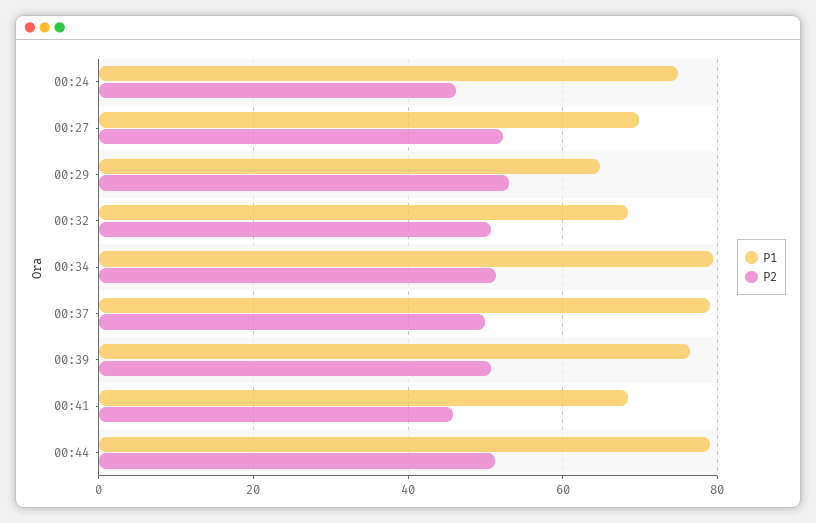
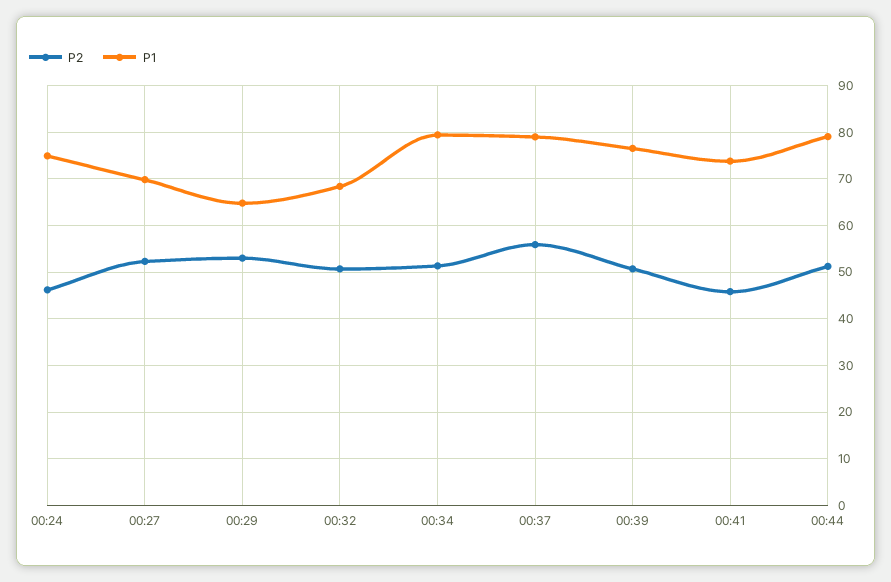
  {
    "P1": {
      "00:24": 74,
      "00:27": 70,
      "00:29": 64,
      "00:32": 68,
      "00:34": 80,
      "00:37": 80,
      "00:39": 76,
-     "00:41": 68,
+     "00:41": 74,
      "00:44": 80
    },
    "P2": {
      "00:24": 46,
      "00:27": 52,
      "00:29": 54,
      "00:32": 50,
      "00:34": 52,
-     "00:37": 50,
+     "00:37": 56,
      "00:39": 50,
      "00:41": 46,
      "00:44": 52
    }
  }

